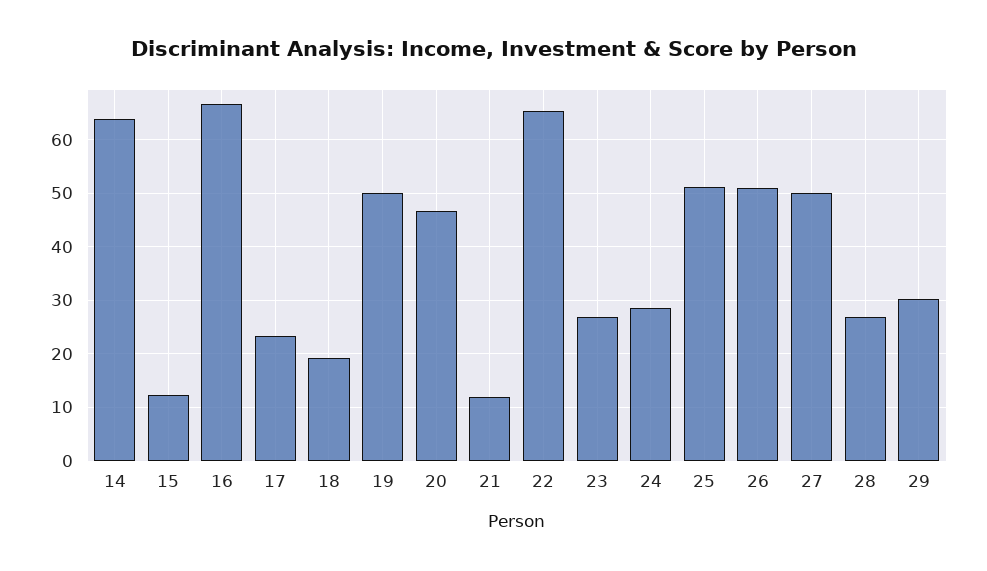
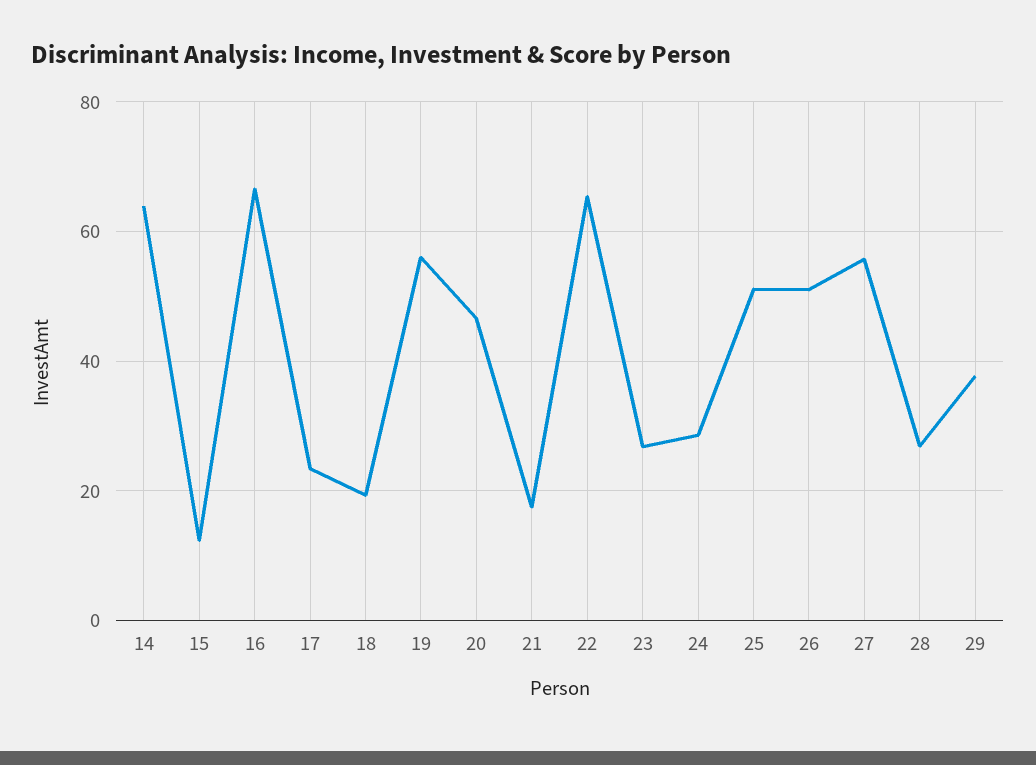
  {
    "14": 64,
    "15": 12,
    "16": 66,
    "17": 24,
    "18": 20,
-   "19": 50,
+   "19": 56,
    "20": 46,
-   "21": 12,
+   "21": 18,
    "22": 66,
    "23": 26,
    "24": 28,
    "25": 52,
    "26": 52,
-   "27": 50,
+   "27": 56,
    "28": 26,
-   "29": 30
+   "29": 38
  }

